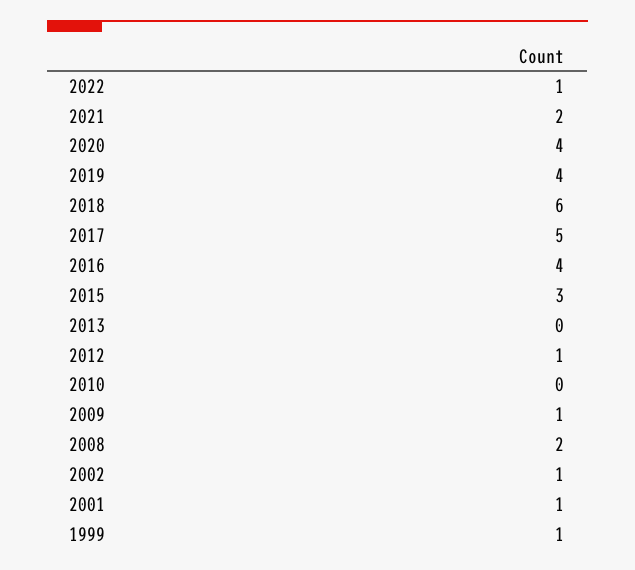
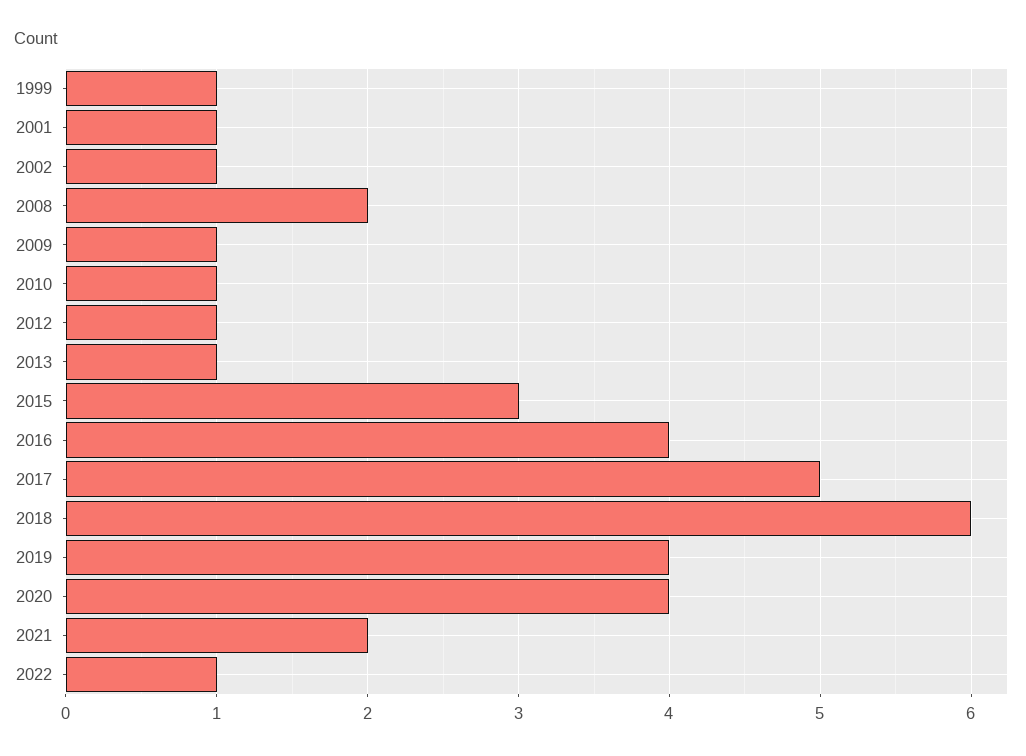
  {
    "2022": 1,
    "2021": 2,
    "2020": 4,
    "2019": 4,
    "2018": 6,
    "2017": 5,
    "2016": 4,
    "2015": 3,
-   "2013": 0,
+   "2013": 1,
    "2012": 1,
-   "2010": 0,
+   "2010": 1,
    "2009": 1,
    "2008": 2,
    "2002": 1,
    "2001": 1,
    "1999": 1
  }

